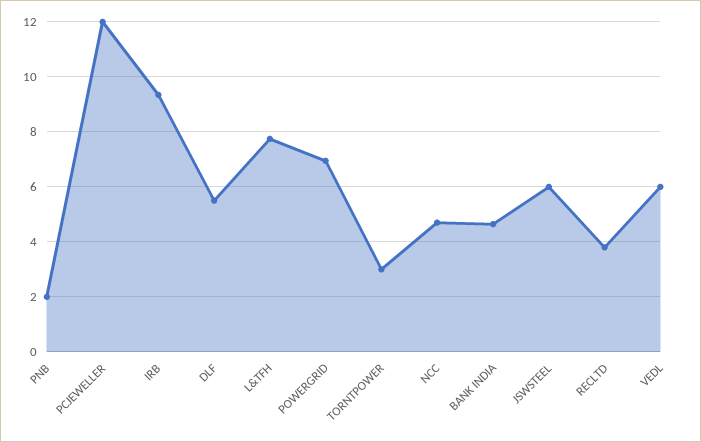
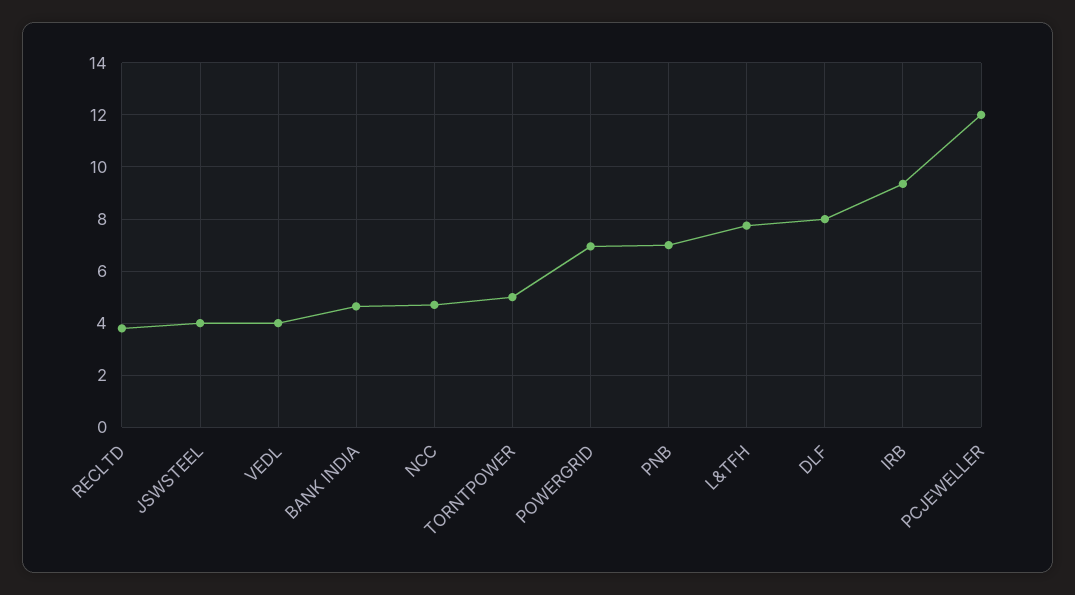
  {
-   "PNB": 2,
+   "PNB": 7,
    "PCJEWELLER": 12,
    "IRB": 9.25,
-   "DLF": 5.5,
+   "DLF": 8,
    "L&TFH": 7.75,
    "POWERGRID": 7,
-   "TORNTPOWER": 3,
+   "TORNTPOWER": 5,
    "NCC": 4.75,
    "BANK INDIA": 4.75,
-   "JSWSTEEL": 6,
+   "JSWSTEEL": 4,
    "RECLTD": 3.75,
-   "VEDL": 6
+   "VEDL": 4
  }

